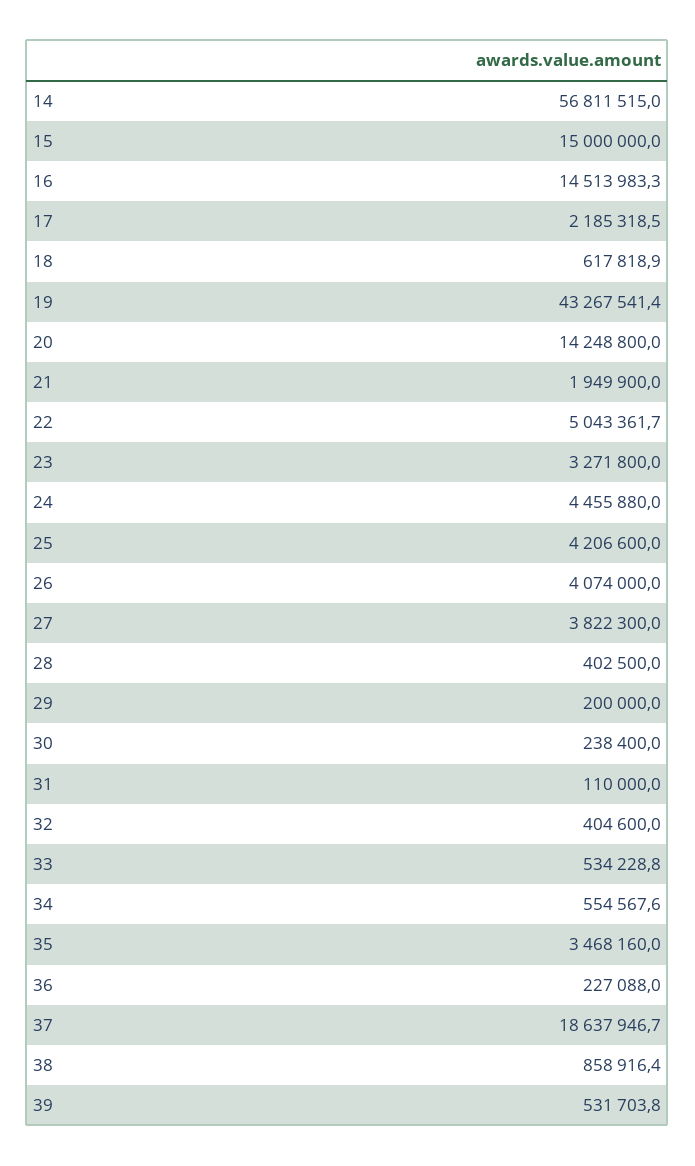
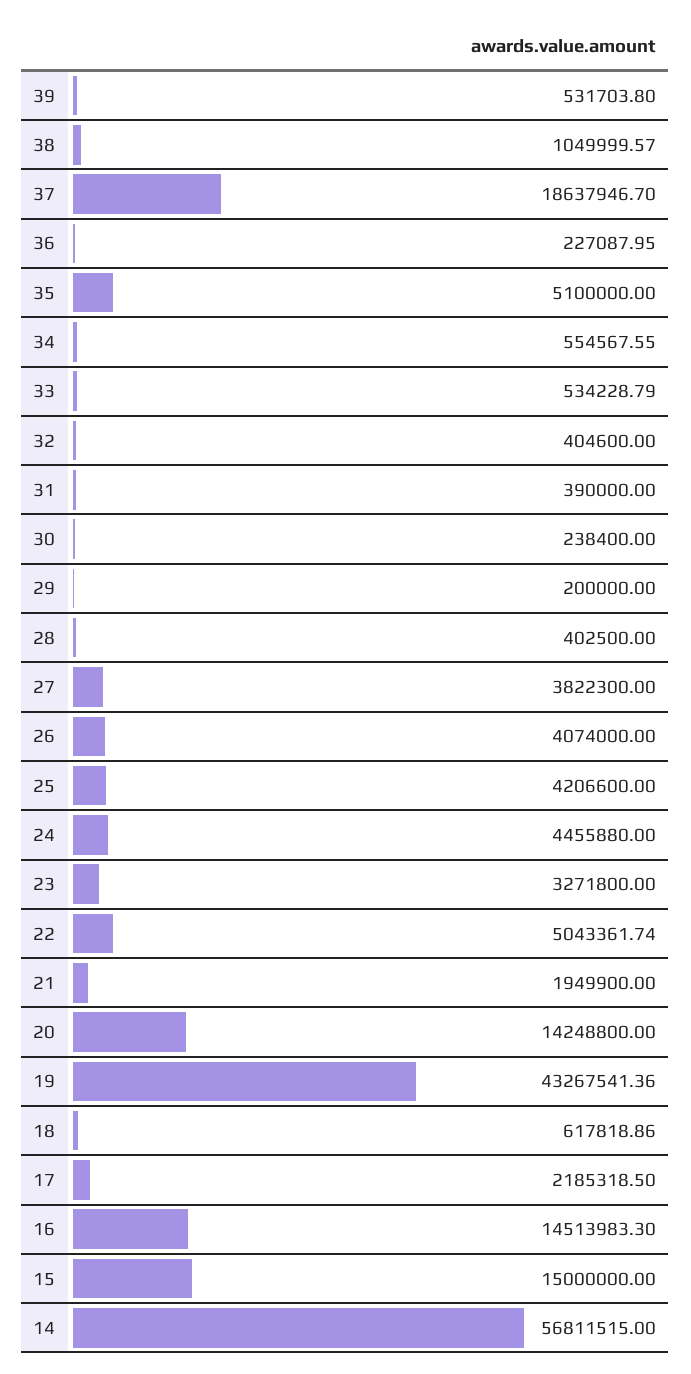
  {
    "14": 56811515,
    "15": 15000000,
    "16": 14513983.3,
    "17": 2185318.5,
    "18": 617818.86,
    "19": 43267541.36,
    "20": 14248800,
    "21": 1949900,
    "22": 5043361.74,
    "23": 3271800,
    "24": 4455880,
    "25": 4206600,
    "26": 4074000,
    "27": 3822300,
    "28": 402500,
    "29": 200000,
    "30": 238400,
-   "31": 110000,
+   "31": 390000,
    "32": 404600,
    "33": 534228.79,
    "34": 554567.55,
-   "35": 3468160,
+   "35": 5100000,
    "36": 227087.95,
    "37": 18637946.7,
-   "38": 858916.4,
+   "38": 1049999.57,
    "39": 531703.8
  }

